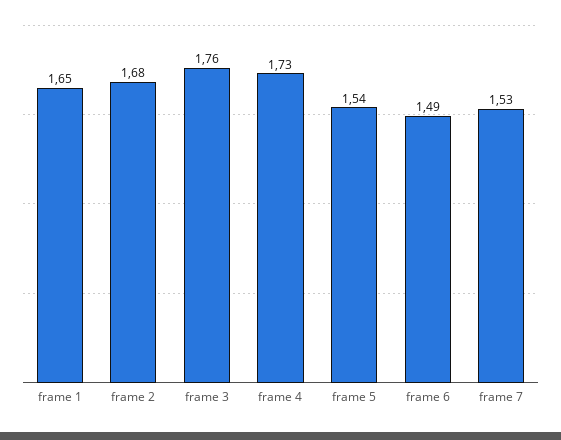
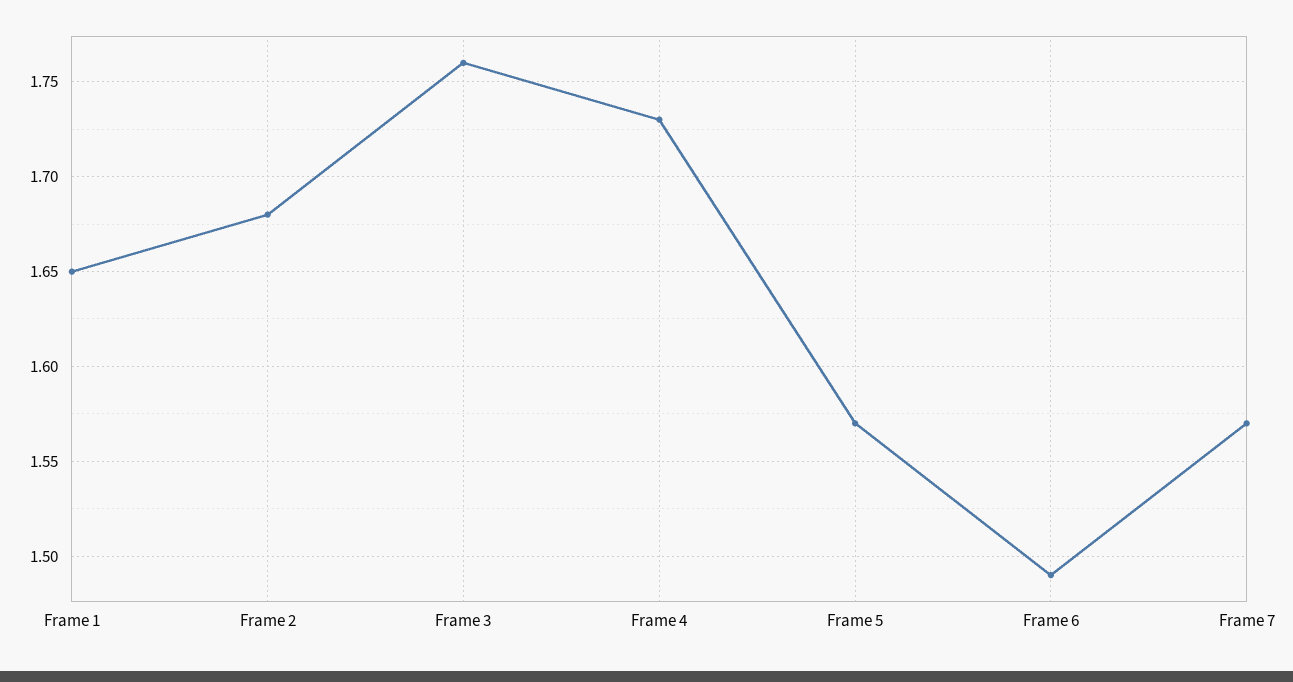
  {
    "frame 1": 1.65,
    "frame 2": 1.68,
    "frame 3": 1.76,
    "frame 4": 1.73,
-   "frame 5": 1.54,
+   "frame 5": 1.57,
    "frame 6": 1.49,
-   "frame 7": 1.53
+   "frame 7": 1.57
  }

